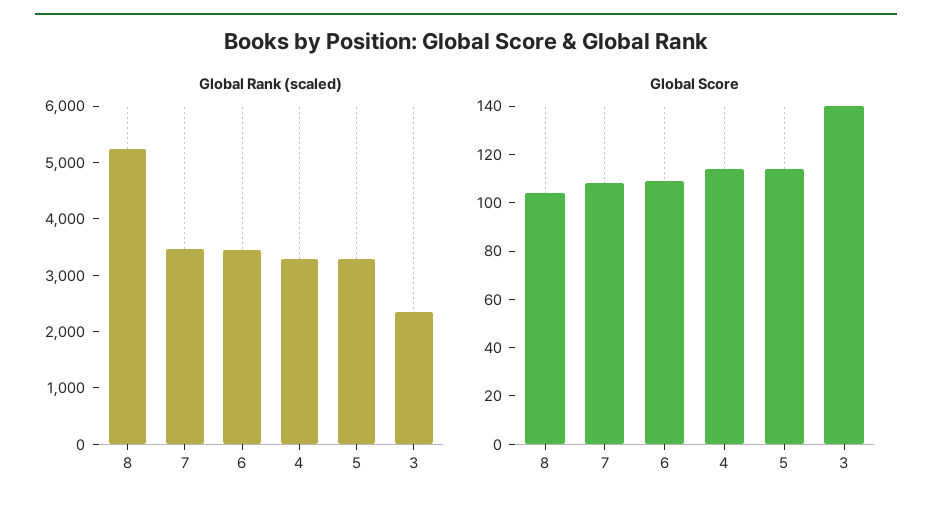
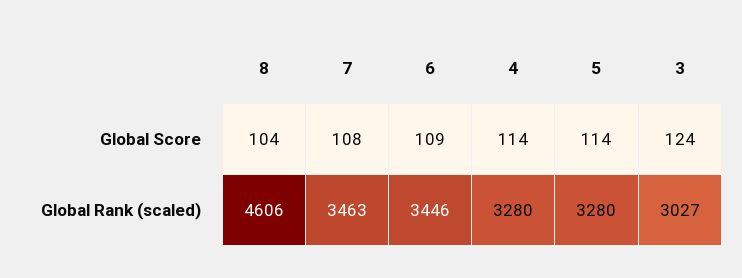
  {
    "Global Rank (scaled)": {
-     "8": 5200,
+     "8": 4606,
      "7": 3463,
      "6": 3446,
      "4": 3280,
      "5": 3280,
-     "3": 2400
+     "3": 3027
    },
    "Global Score": {
      "8": 104,
      "7": 108,
      "6": 109,
      "4": 114,
      "5": 114,
-     "3": 140
+     "3": 124
    }
  }

